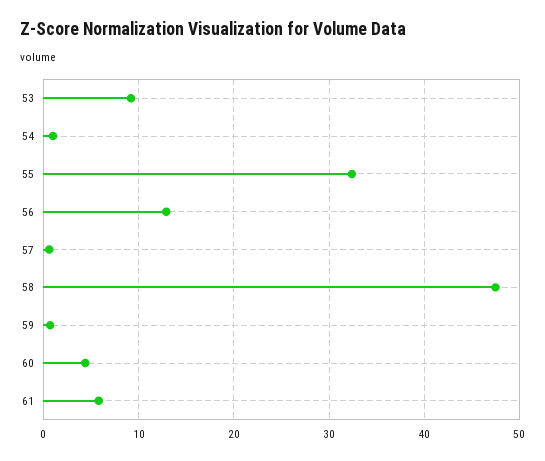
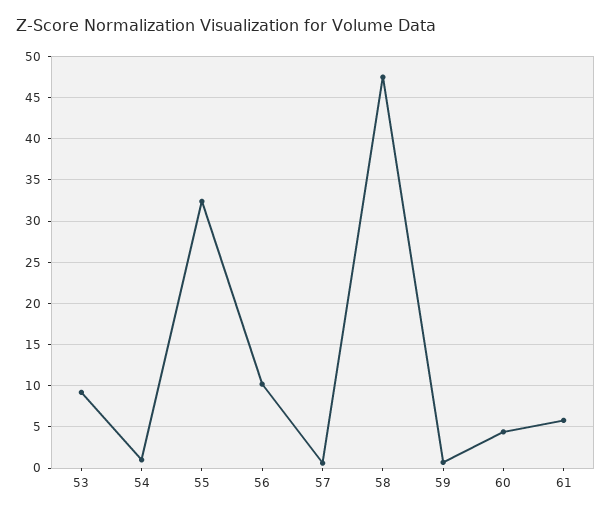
  {
    "53": 9,
    "54": 1,
    "55": 32,
-   "56": 13,
+   "56": 10,
    "57": 1,
    "58": 48,
    "59": 1,
    "60": 4,
    "61": 6
  }

